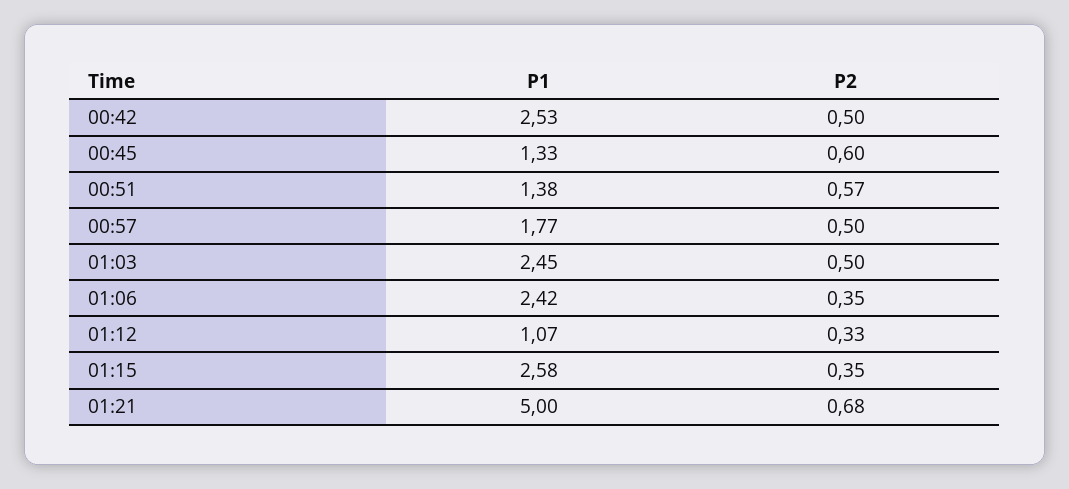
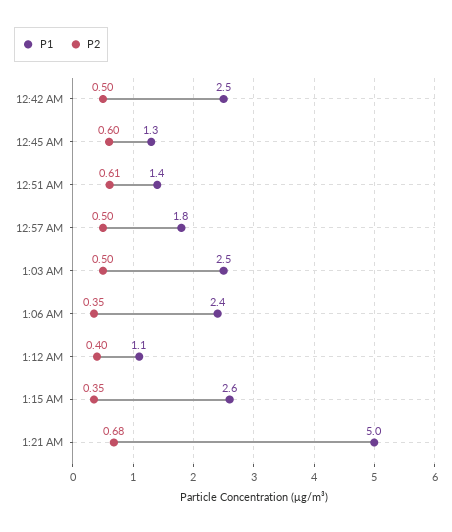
  {
    "P1": {
      "00:42": 2.53,
      "00:45": 1.33,
      "00:51": 1.38,
      "00:57": 1.77,
      "01:03": 2.45,
      "01:06": 2.42,
      "01:12": 1.07,
      "01:15": 2.58,
      "01:21": 5
    },
    "P2": {
      "00:42": 0.5,
      "00:45": 0.6,
-     "00:51": 0.57,
+     "00:51": 0.61,
      "00:57": 0.5,
      "01:03": 0.5,
      "01:06": 0.35,
-     "01:12": 0.33,
+     "01:12": 0.4,
      "01:15": 0.35,
      "01:21": 0.68
    }
  }

